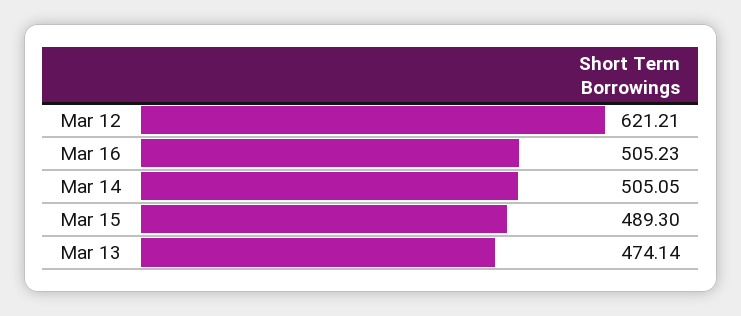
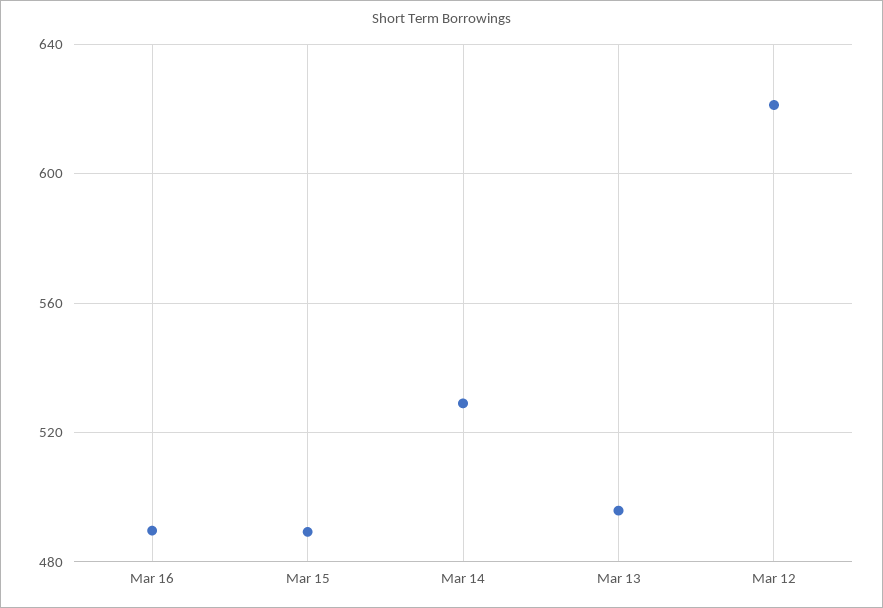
  {
    "Mar 12": 621.21,
-   "Mar 16": 505.23,
+   "Mar 16": 490,
-   "Mar 14": 505.05,
+   "Mar 14": 530,
    "Mar 15": 489.3,
-   "Mar 13": 474.14
+   "Mar 13": 495
  }

